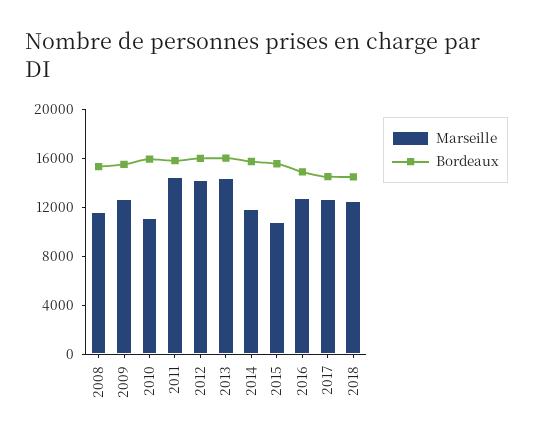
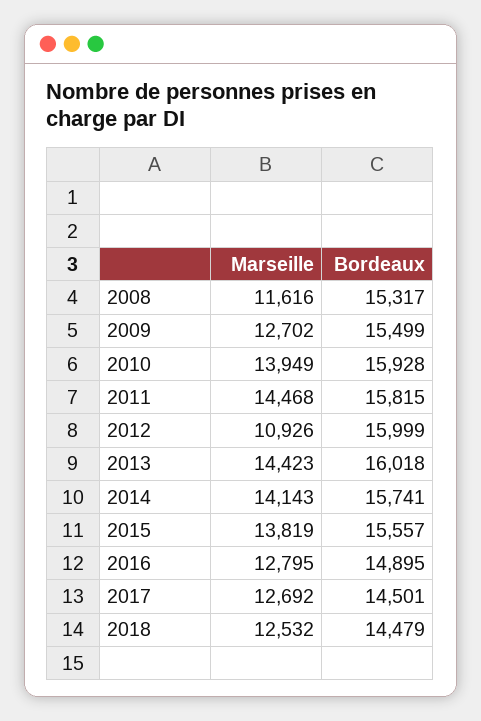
  {
    "Marseille": {
      "2008": 11616,
      "2009": 12702,
-     "2010": 11000,
+     "2010": 13949,
      "2011": 14468,
-     "2012": 14000,
+     "2012": 10926,
      "2013": 14423,
-     "2014": 12000,
+     "2014": 14143,
-     "2015": 11000,
+     "2015": 13819,
      "2016": 12795,
      "2017": 12692,
      "2018": 12532
    },
    "Bordeaux": {
      "2008": 15317,
      "2009": 15499,
      "2010": 15928,
      "2011": 15815,
      "2012": 15999,
      "2013": 16018,
      "2014": 15741,
      "2015": 15557,
      "2016": 14895,
      "2017": 14501,
      "2018": 14479
    }
  }

